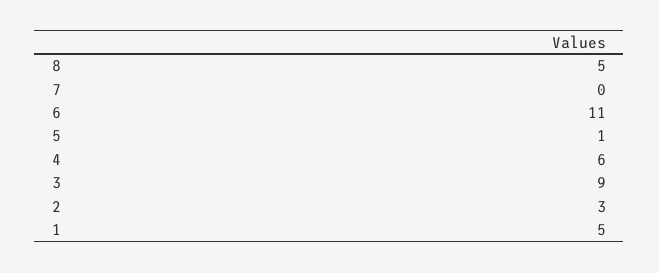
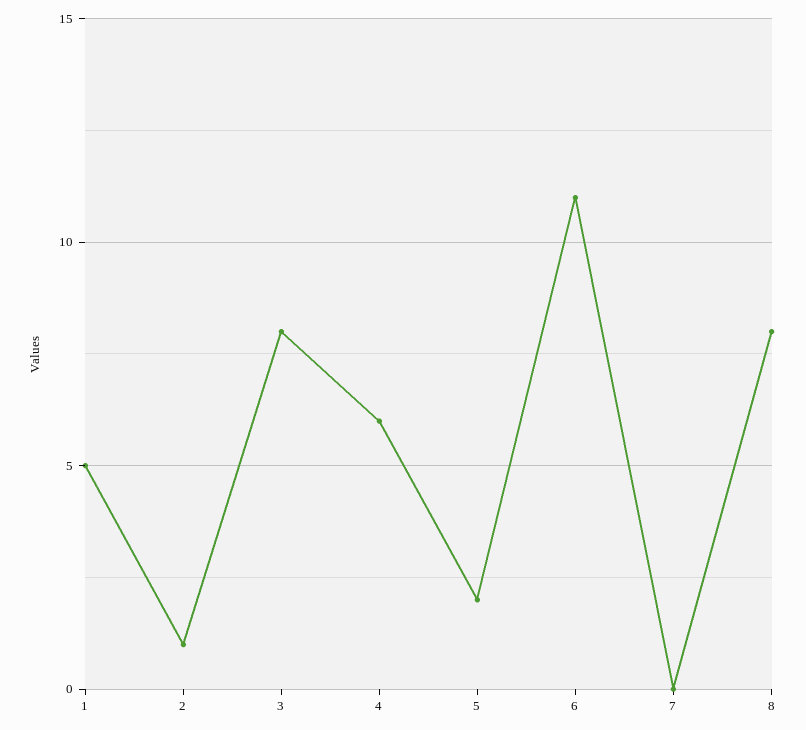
  {
-   "8": 5,
+   "8": 8,
    "7": 0,
    "6": 11,
-   "5": 1,
+   "5": 2,
    "4": 6,
-   "3": 9,
+   "3": 8,
-   "2": 3,
+   "2": 1,
    "1": 5
  }

